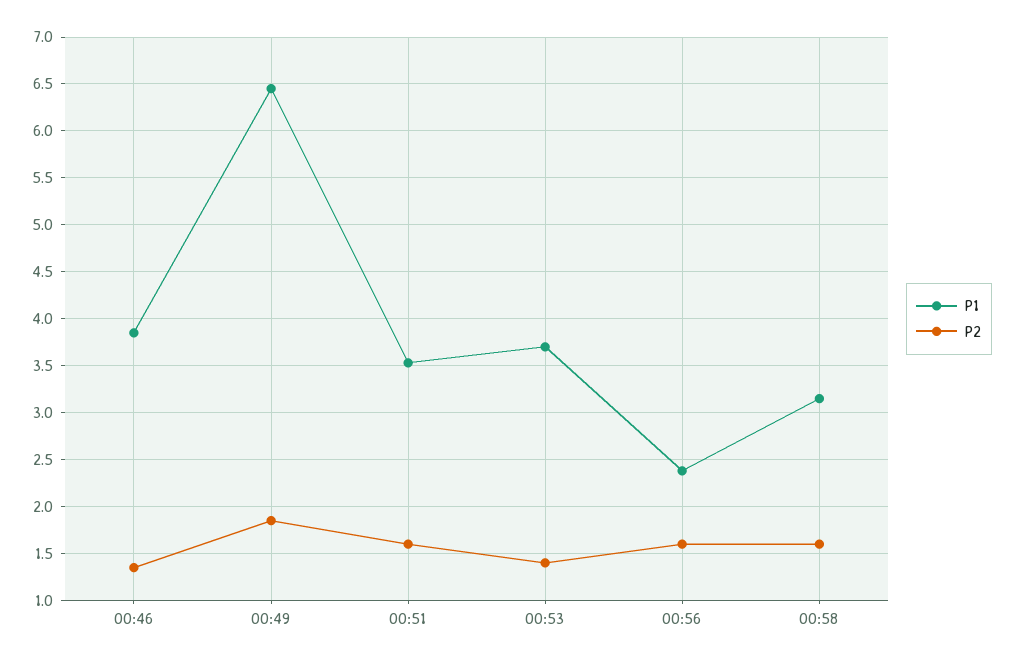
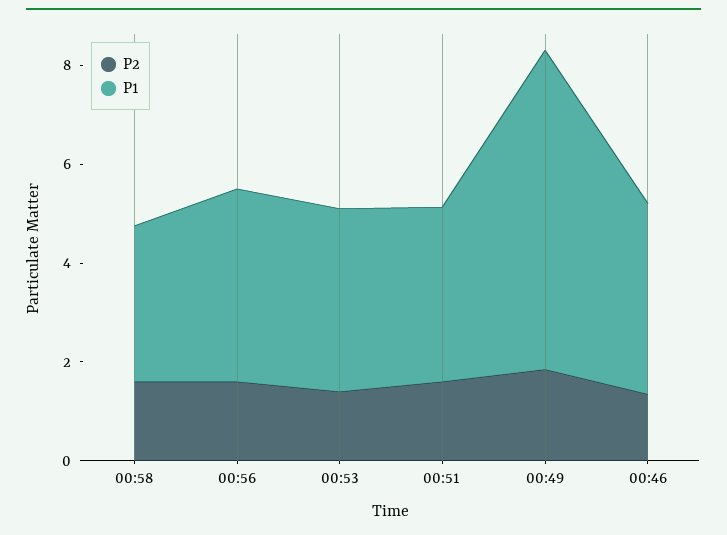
  {
    "P1": {
      "00:46": 3.9,
      "00:49": 6.5,
      "00:51": 3.5,
      "00:53": 3.7,
-     "00:56": 2.4,
+     "00:56": 4,
      "00:58": 3.2
    },
    "P2": {
      "00:46": 1.4,
      "00:49": 1.9,
      "00:51": 1.6,
      "00:53": 1.4,
      "00:56": 1.6,
      "00:58": 1.6
    }
  }

